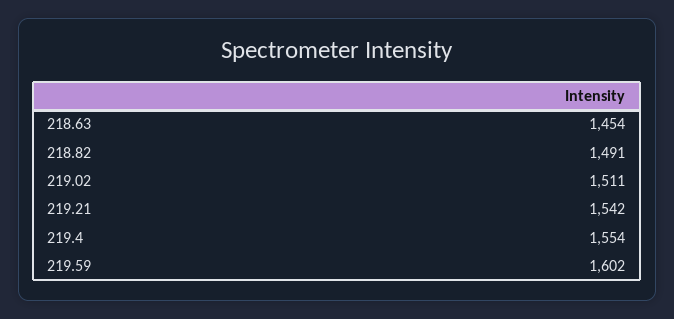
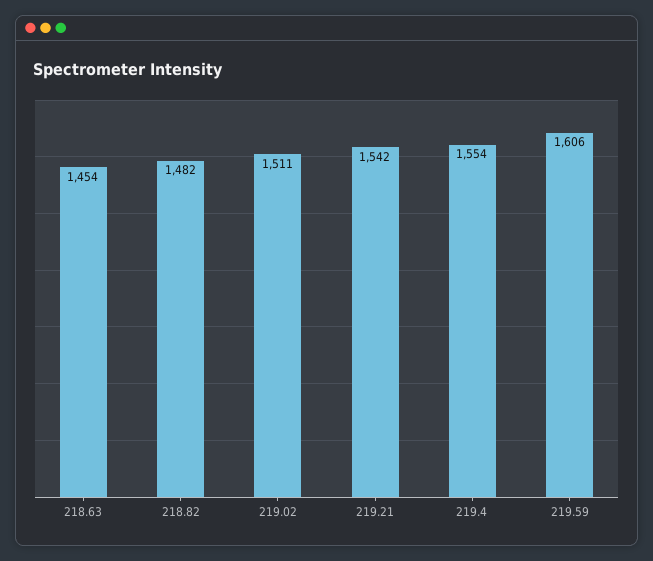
  {
    "218.63": 1454,
-   "218.82": 1491,
+   "218.82": 1482,
    "219.02": 1511,
    "219.21": 1542,
    "219.4": 1554,
-   "219.59": 1602
+   "219.59": 1606
  }

